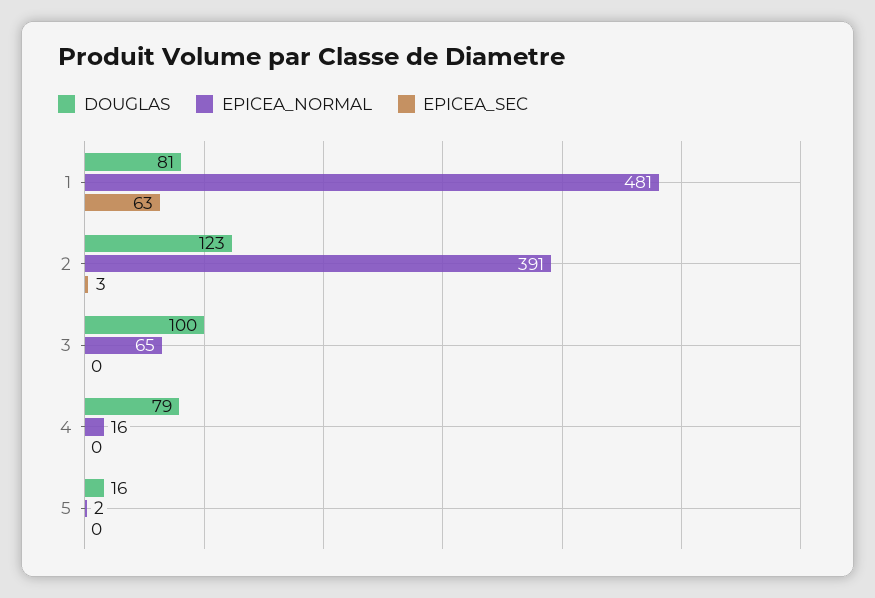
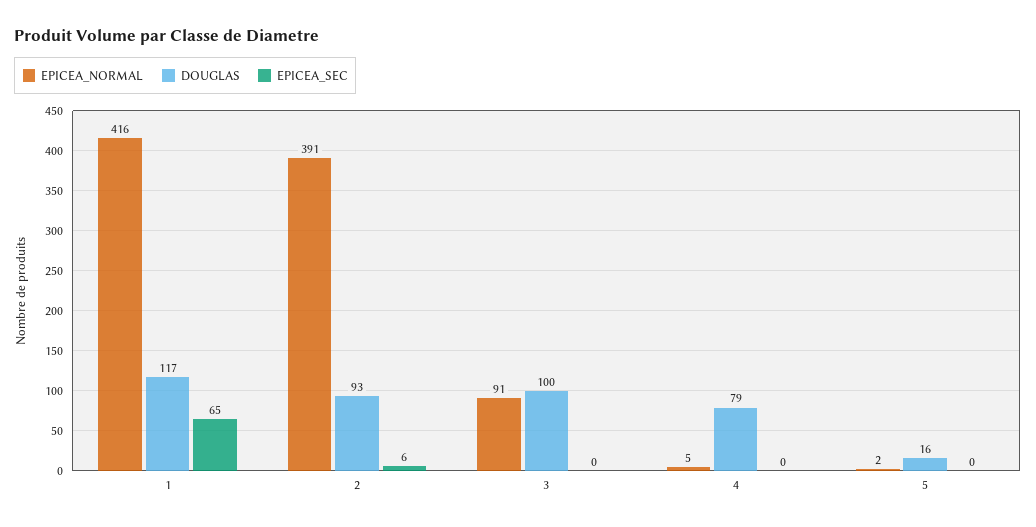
  {
    "DOUGLAS": {
-     "1": 81,
+     "1": 117,
-     "2": 123,
+     "2": 93,
      "3": 100,
      "4": 79,
      "5": 16
    },
    "EPICEA_NORMAL": {
-     "1": 481,
+     "1": 416,
      "2": 391,
-     "3": 65,
+     "3": 91,
-     "4": 16,
+     "4": 5,
      "5": 2
    },
    "EPICEA_SEC": {
-     "1": 63,
+     "1": 65,
-     "2": 3,
+     "2": 6,
      "3": 0,
      "4": 0,
      "5": 0
    }
  }

